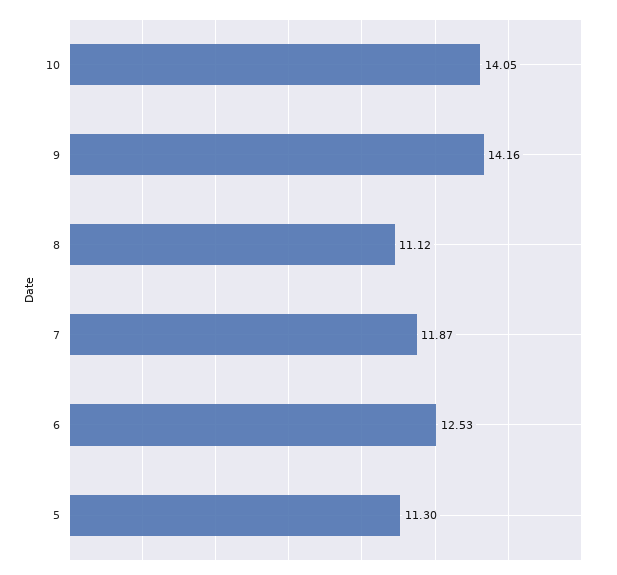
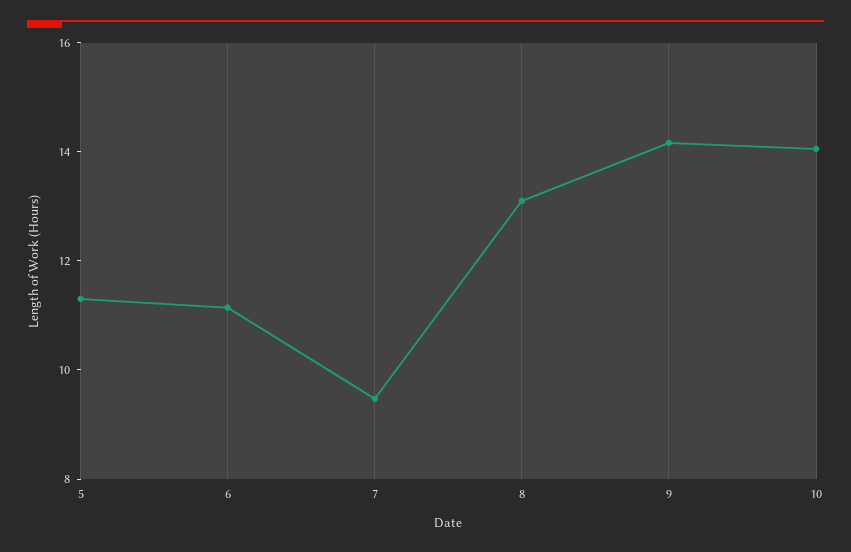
  {
    "10": 14.05,
    "9": 14.16,
-   "8": 11.12,
+   "8": 13,
-   "7": 11.87,
+   "7": 9.5,
-   "6": 12.53,
+   "6": 11,
    "5": 11.3
  }

